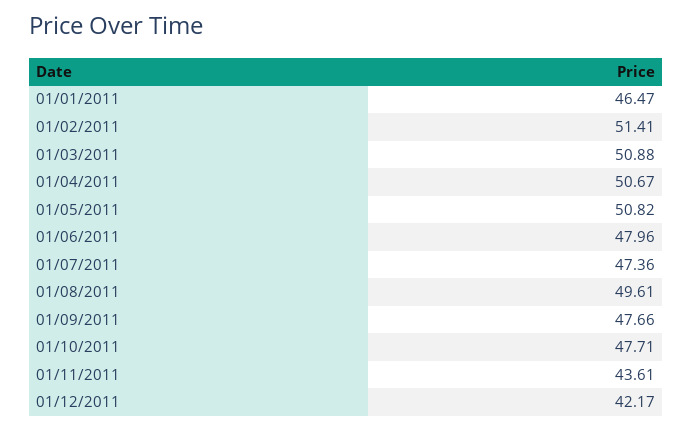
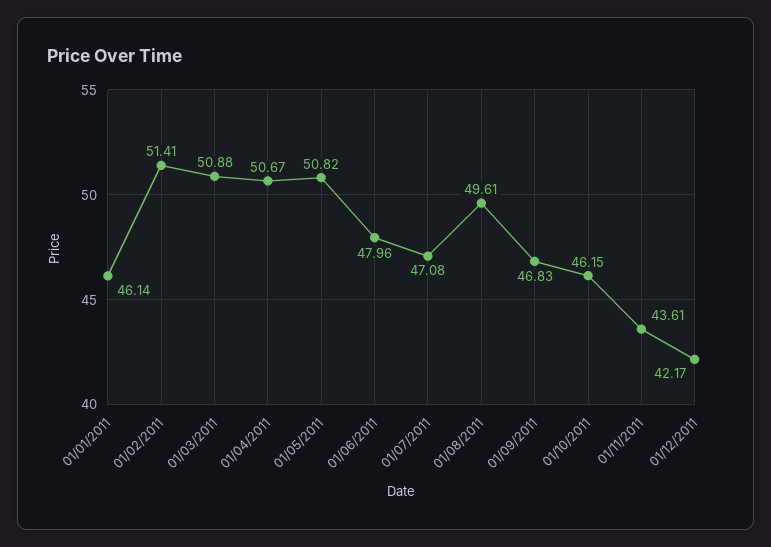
  {
-   "01/01/2011": 46.47,
+   "01/01/2011": 46.14,
    "01/02/2011": 51.41,
    "01/03/2011": 50.88,
    "01/04/2011": 50.67,
    "01/05/2011": 50.82,
    "01/06/2011": 47.96,
-   "01/07/2011": 47.36,
+   "01/07/2011": 47.08,
    "01/08/2011": 49.61,
-   "01/09/2011": 47.66,
+   "01/09/2011": 46.83,
-   "01/10/2011": 47.71,
+   "01/10/2011": 46.15,
    "01/11/2011": 43.61,
    "01/12/2011": 42.17
  }

